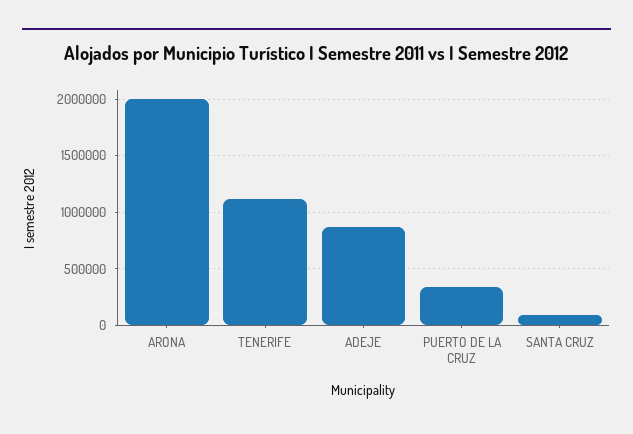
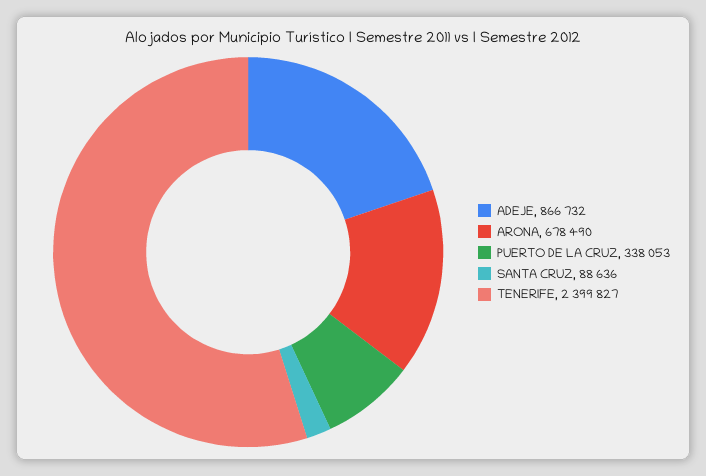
  {
-   "ARONA": 2000000,
+   "ARONA": 678490,
-   "TENERIFE": 1100000,
+   "TENERIFE": 2399827,
    "ADEJE": 866732,
    "PUERTO DE LA CRUZ": 338053,
    "SANTA CRUZ": 88636
  }

